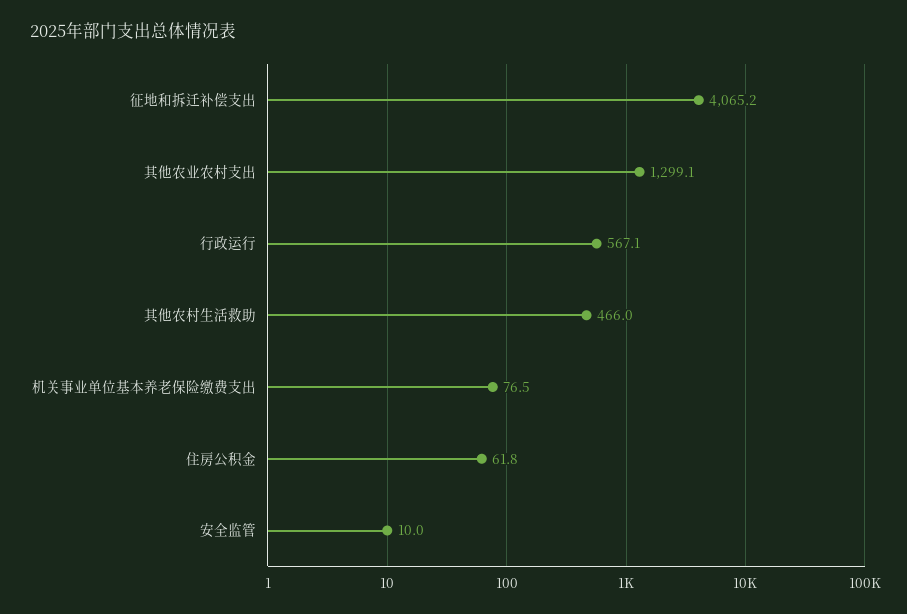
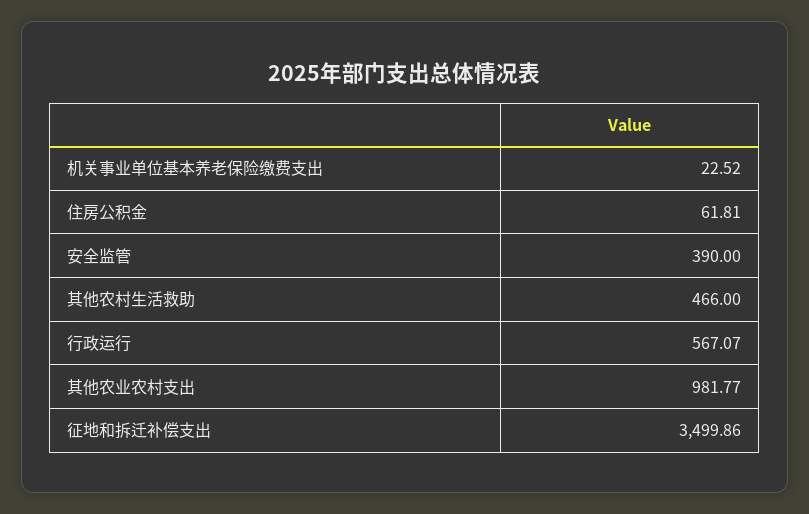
  {
-   "征地和拆迁补偿支出": 4065.2,
+   "征地和拆迁补偿支出": 3499.86,
-   "其他农业农村支出": 1299.1,
+   "其他农业农村支出": 981.77,
    "行政运行": 567.07,
    "其他农村生活救助": 466,
-   "机关事业单位基本养老保险缴费支出": 76.5,
+   "机关事业单位基本养老保险缴费支出": 22.52,
    "住房公积金": 61.81,
-   "安全监管": 10
+   "安全监管": 390
  }

